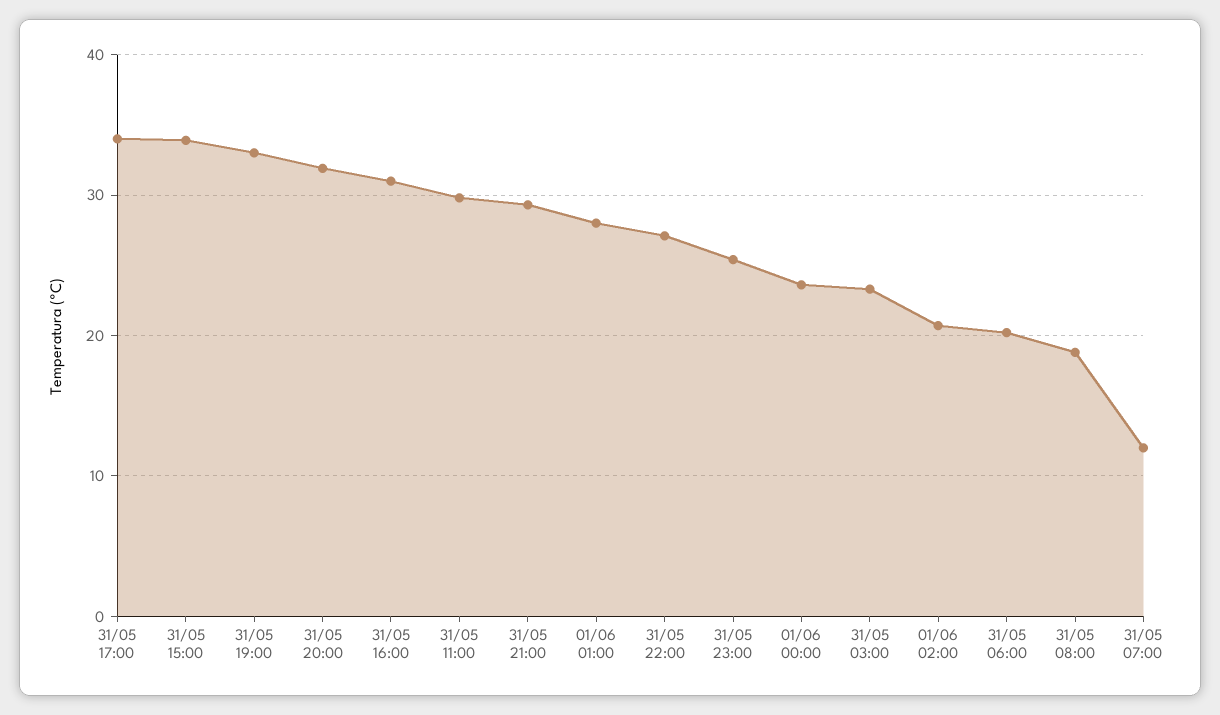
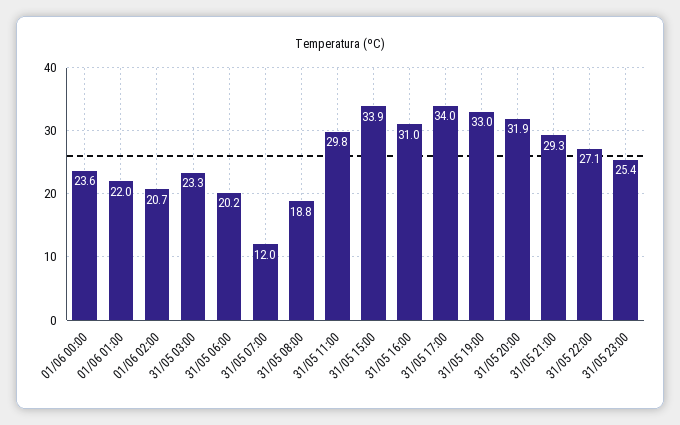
  {
    "31/05 17:00": 34,
    "31/05 15:00": 33.9,
    "31/05 19:00": 33,
    "31/05 20:00": 31.9,
    "31/05 16:00": 31,
    "31/05 11:00": 29.8,
    "31/05 21:00": 29.3,
-   "01/06 01:00": 28,
+   "01/06 01:00": 22,
    "31/05 22:00": 27.1,
    "31/05 23:00": 25.4,
    "01/06 00:00": 23.6,
    "31/05 03:00": 23.3,
    "01/06 02:00": 20.7,
    "31/05 06:00": 20.2,
    "31/05 08:00": 18.8,
    "31/05 07:00": 12
  }

